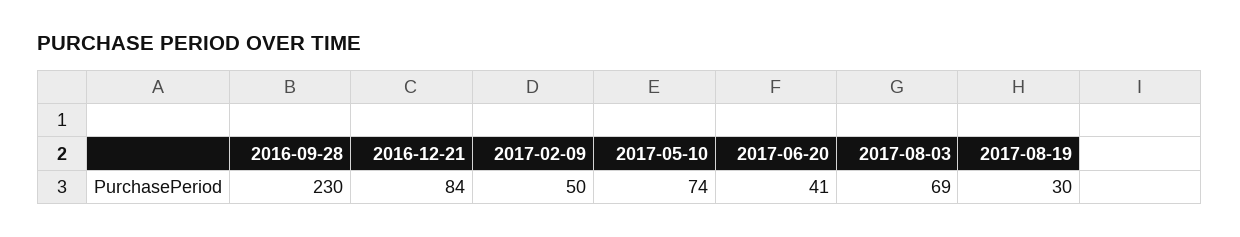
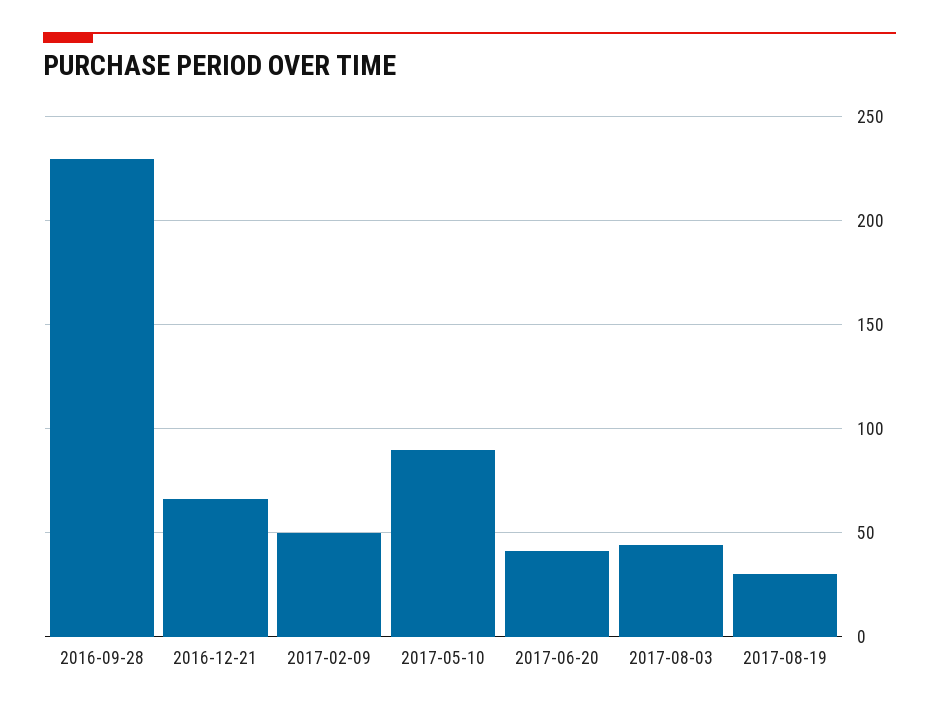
  {
    "2016-09-28": 230,
-   "2016-12-21": 84,
+   "2016-12-21": 65,
    "2017-02-09": 50,
-   "2017-05-10": 74,
+   "2017-05-10": 90,
    "2017-06-20": 41,
-   "2017-08-03": 69,
+   "2017-08-03": 45,
    "2017-08-19": 30
  }

